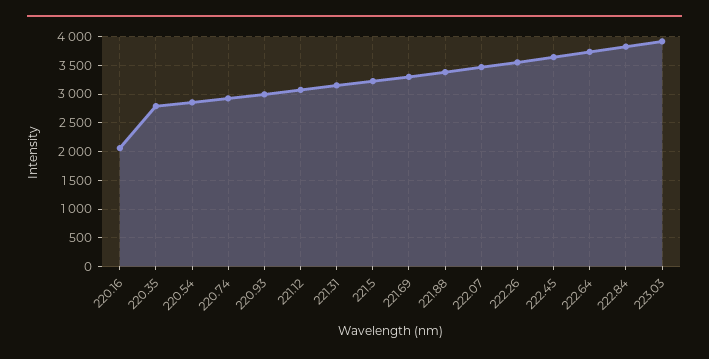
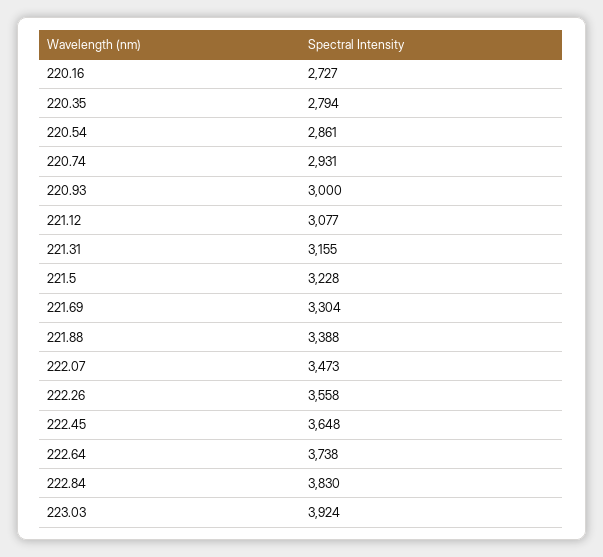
  {
-   "220.16": 2000,
+   "220.16": 2727,
    "220.35": 2794,
    "220.54": 2861,
    "220.74": 2931,
    "220.93": 3000,
    "221.12": 3077,
    "221.31": 3155,
    "221.5": 3228,
    "221.69": 3304,
    "221.88": 3388,
    "222.07": 3473,
    "222.26": 3558,
    "222.45": 3648,
    "222.64": 3738,
    "222.84": 3830,
    "223.03": 3924
  }

